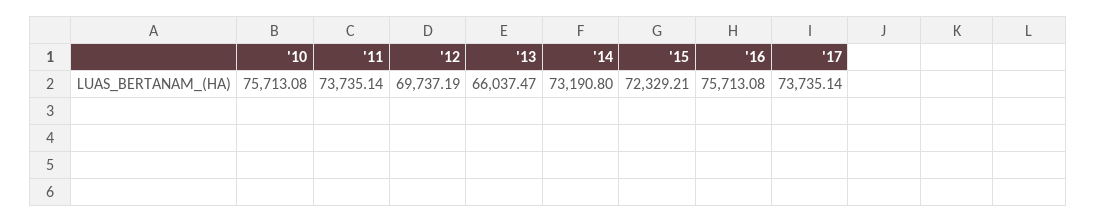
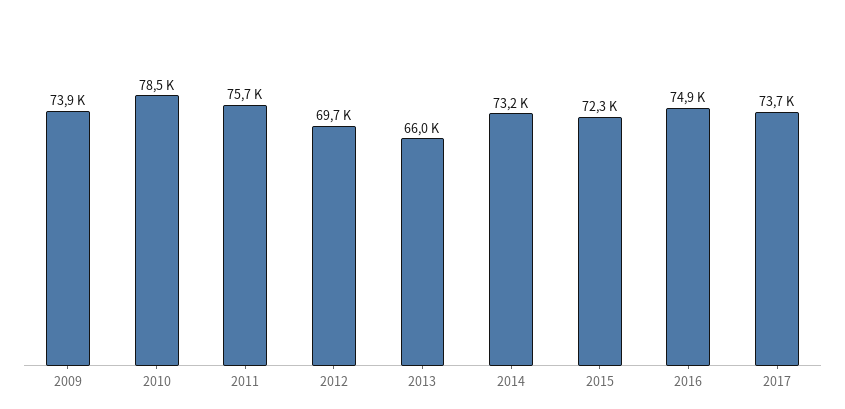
  {
-   "'10": 75713.08,
+   "'10": 78500,
-   "'11": 73735.14,
+   "'11": 75700,
    "'12": 69737.19,
    "'13": 66037.47,
    "'14": 73190.8,
    "'15": 72329.21,
-   "'16": 75713.08,
+   "'16": 74900,
-   "'17": 73735.14
+   "'17": 73735.14,
+   "2009": 73900
  }

